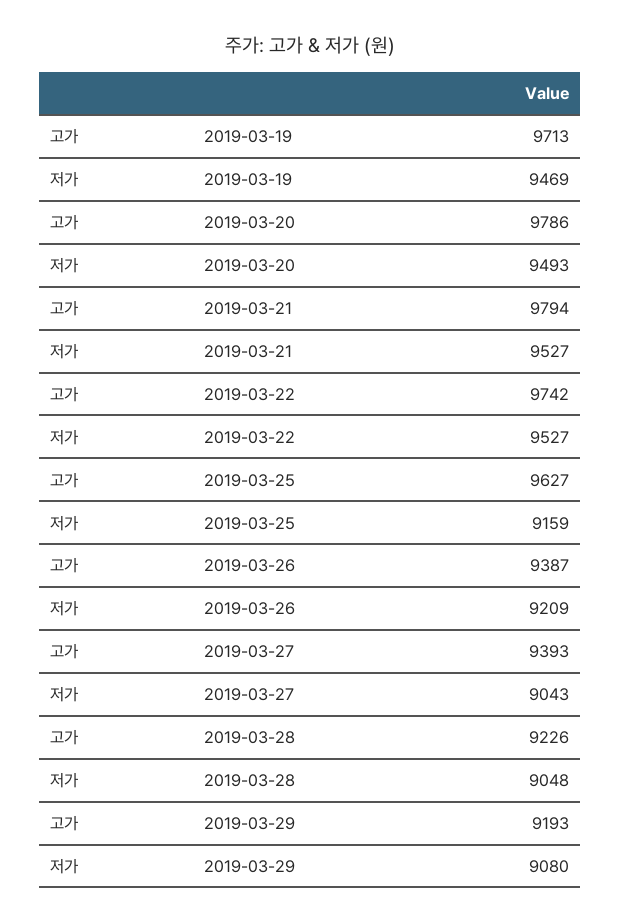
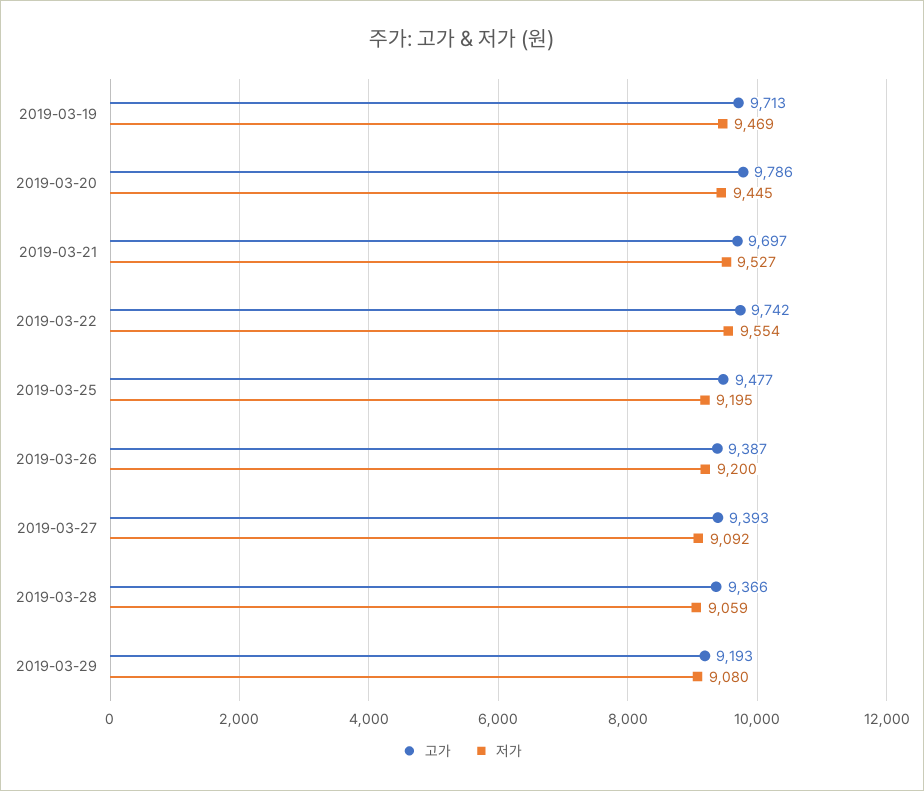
  {
    "고가": {
      "2019-03-19": 9713,
      "2019-03-20": 9786,
-     "2019-03-21": 9794,
+     "2019-03-21": 9697,
      "2019-03-22": 9742,
-     "2019-03-25": 9627,
+     "2019-03-25": 9477,
      "2019-03-26": 9387,
      "2019-03-27": 9393,
-     "2019-03-28": 9226,
+     "2019-03-28": 9366,
      "2019-03-29": 9193
    },
    "저가": {
      "2019-03-19": 9469,
-     "2019-03-20": 9493,
+     "2019-03-20": 9445,
      "2019-03-21": 9527,
-     "2019-03-22": 9527,
+     "2019-03-22": 9554,
-     "2019-03-25": 9159,
+     "2019-03-25": 9195,
-     "2019-03-26": 9209,
+     "2019-03-26": 9200,
-     "2019-03-27": 9043,
+     "2019-03-27": 9092,
-     "2019-03-28": 9048,
+     "2019-03-28": 9059,
      "2019-03-29": 9080
    }
  }

